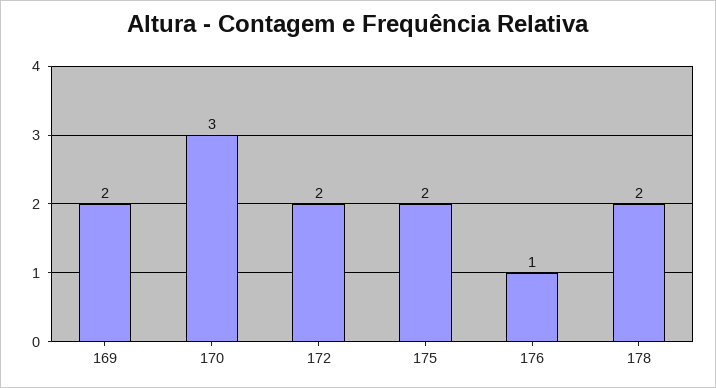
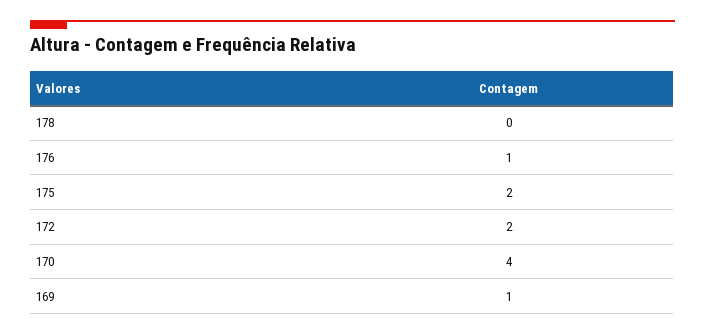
  {
-   "169": 2,
+   "169": 1,
-   "170": 3,
+   "170": 4,
    "172": 2,
    "175": 2,
    "176": 1,
-   "178": 2
+   "178": 0
  }

